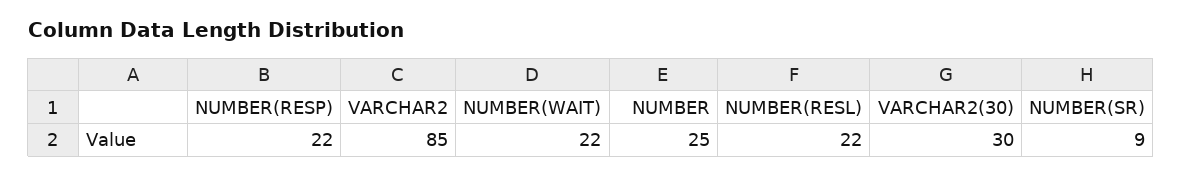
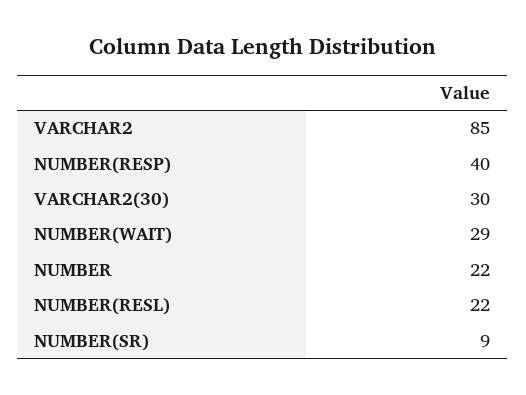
  {
-   "NUMBER(RESP)": 22,
+   "NUMBER(RESP)": 40,
    "VARCHAR2": 85,
-   "NUMBER(WAIT)": 22,
+   "NUMBER(WAIT)": 29,
-   "NUMBER": 25,
+   "NUMBER": 22,
    "NUMBER(RESL)": 22,
    "VARCHAR2(30)": 30,
    "NUMBER(SR)": 9
  }

